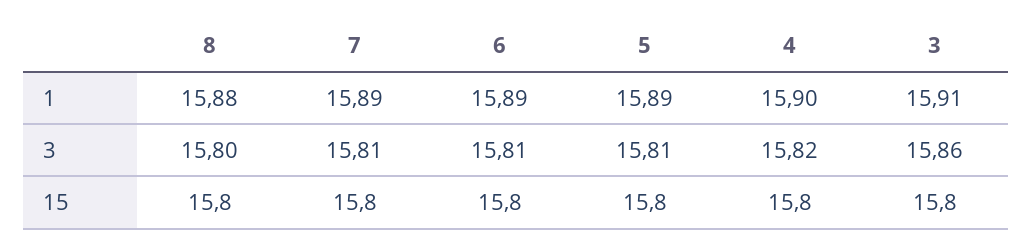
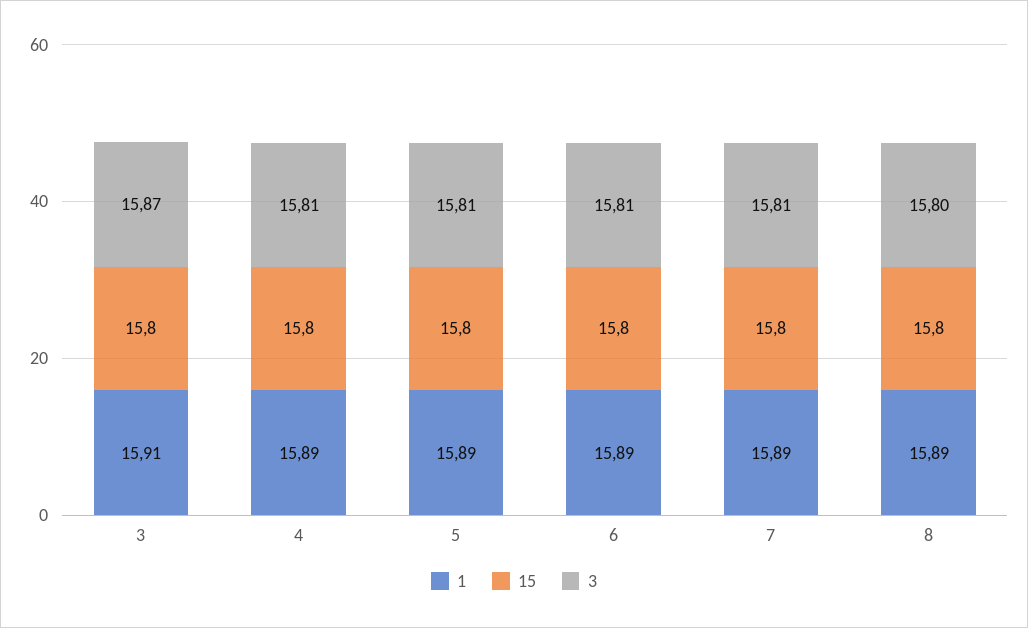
  {
    "1": {
-     "8": 15.88,
+     "8": 15.89,
      "7": 15.89,
      "6": 15.89,
      "5": 15.89,
-     "4": 15.9,
+     "4": 15.89,
      "3": 15.91
    },
    "3": {
      "8": 15.8,
      "7": 15.81,
      "6": 15.81,
      "5": 15.81,
-     "4": 15.82,
+     "4": 15.81,
-     "3": 15.86
+     "3": 15.87
    },
    "15": {
      "8": 15.8,
      "7": 15.8,
      "6": 15.8,
      "5": 15.8,
      "4": 15.8,
      "3": 15.8
    }
  }

